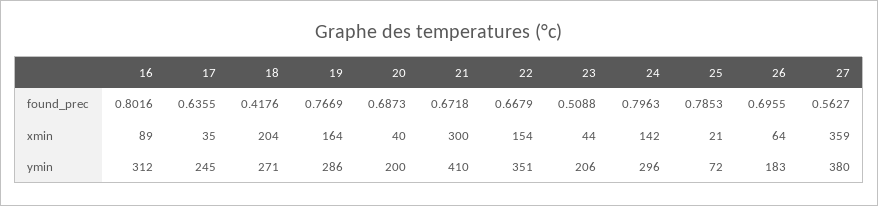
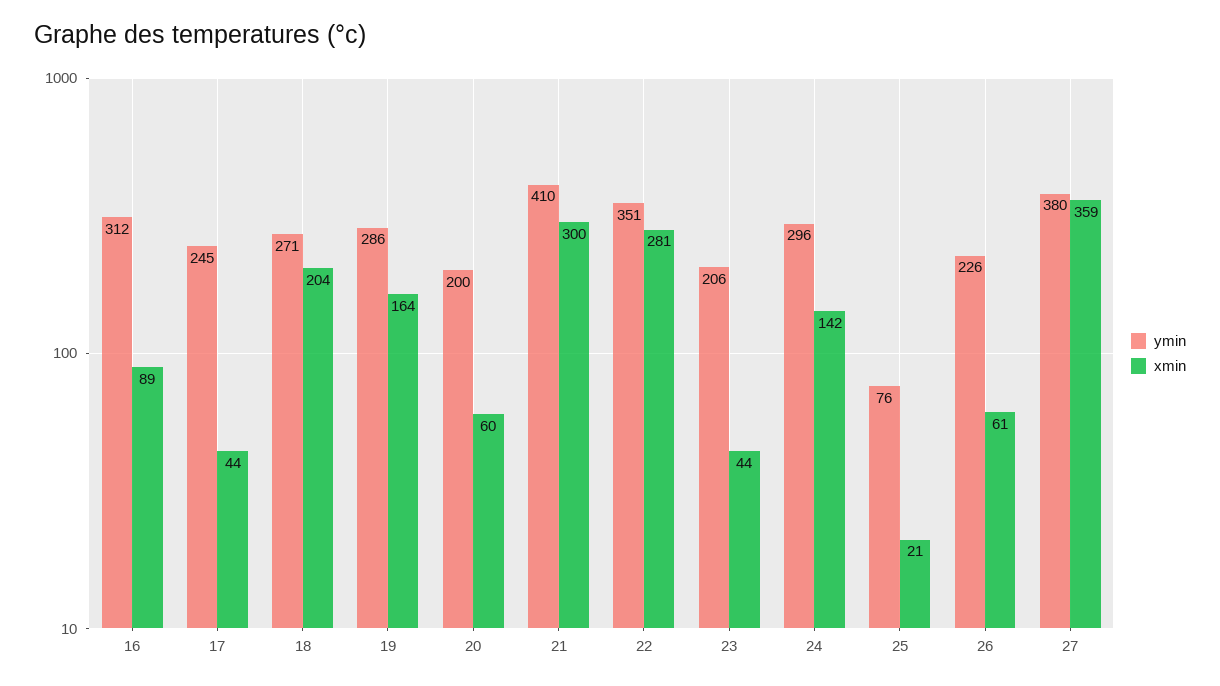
  {
-   "found_prec": {
-     "16": 0.8016,
-     "17": 0.6355,
-     "18": 0.4176,
-     "19": 0.7669,
-     "20": 0.6873,
-     "21": 0.6718,
-     "22": 0.6679,
-     "23": 0.5088,
-     "24": 0.7963,
-     "25": 0.7853,
-     "26": 0.6955,
-     "27": 0.5627
-   },
    "xmin": {
      "16": 89,
-     "17": 35,
+     "17": 44,
      "18": 204,
      "19": 164,
-     "20": 40,
+     "20": 60,
      "21": 300,
-     "22": 154,
+     "22": 281,
      "23": 44,
      "24": 142,
      "25": 21,
-     "26": 64,
+     "26": 61,
      "27": 359
    },
    "ymin": {
      "16": 312,
      "17": 245,
      "18": 271,
      "19": 286,
      "20": 200,
      "21": 410,
      "22": 351,
      "23": 206,
      "24": 296,
-     "25": 72,
+     "25": 76,
-     "26": 183,
+     "26": 226,
      "27": 380
    }
  }

